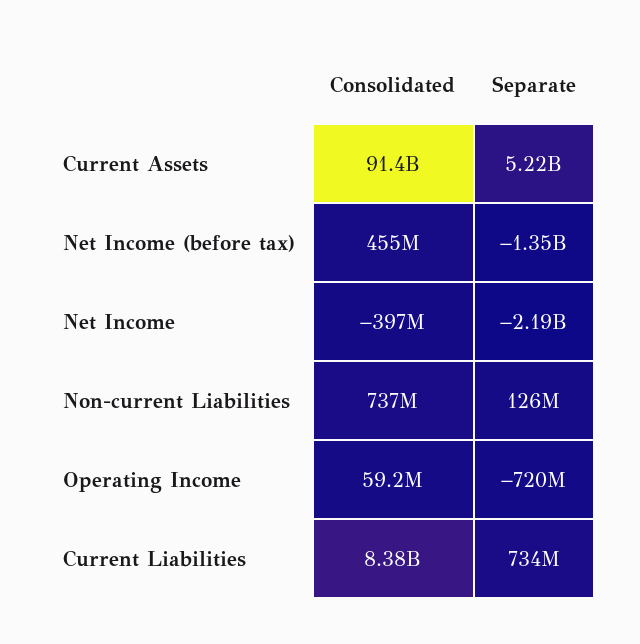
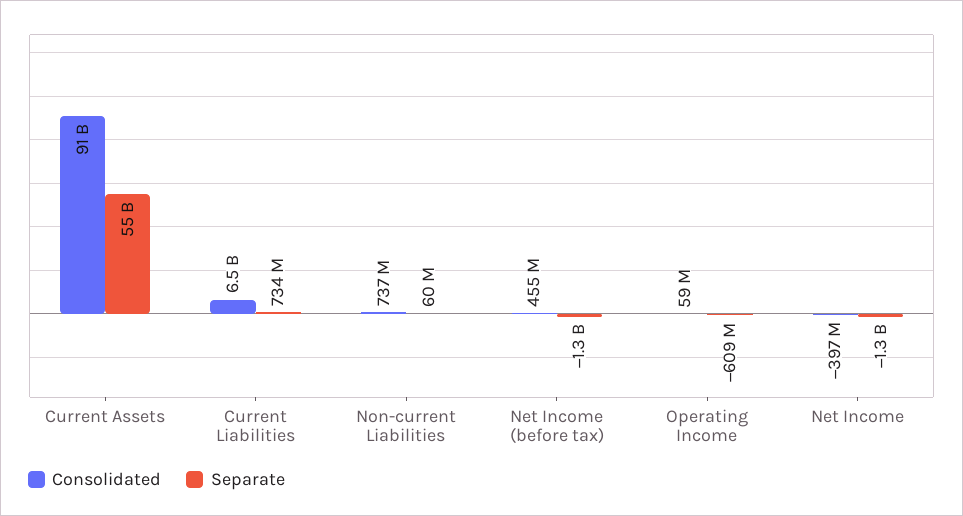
  {
    "Consolidated": {
      "Current Assets": 91400000000,
      "Net Income (before tax)": 455000000,
      "Net Income": -397000000,
      "Non-current Liabilities": 737000000,
      "Operating Income": 59200000,
-     "Current Liabilities": 8380000000
+     "Current Liabilities": 6500000000
    },
    "Separate": {
-     "Current Assets": 5220000000,
+     "Current Assets": 55000000000,
      "Net Income (before tax)": -1350000000,
-     "Net Income": -2190000000,
+     "Net Income": -1300000000,
-     "Non-current Liabilities": 126000000,
+     "Non-current Liabilities": 60000000,
-     "Operating Income": -720000000,
+     "Operating Income": -609000000,
      "Current Liabilities": 734000000
    }
  }

